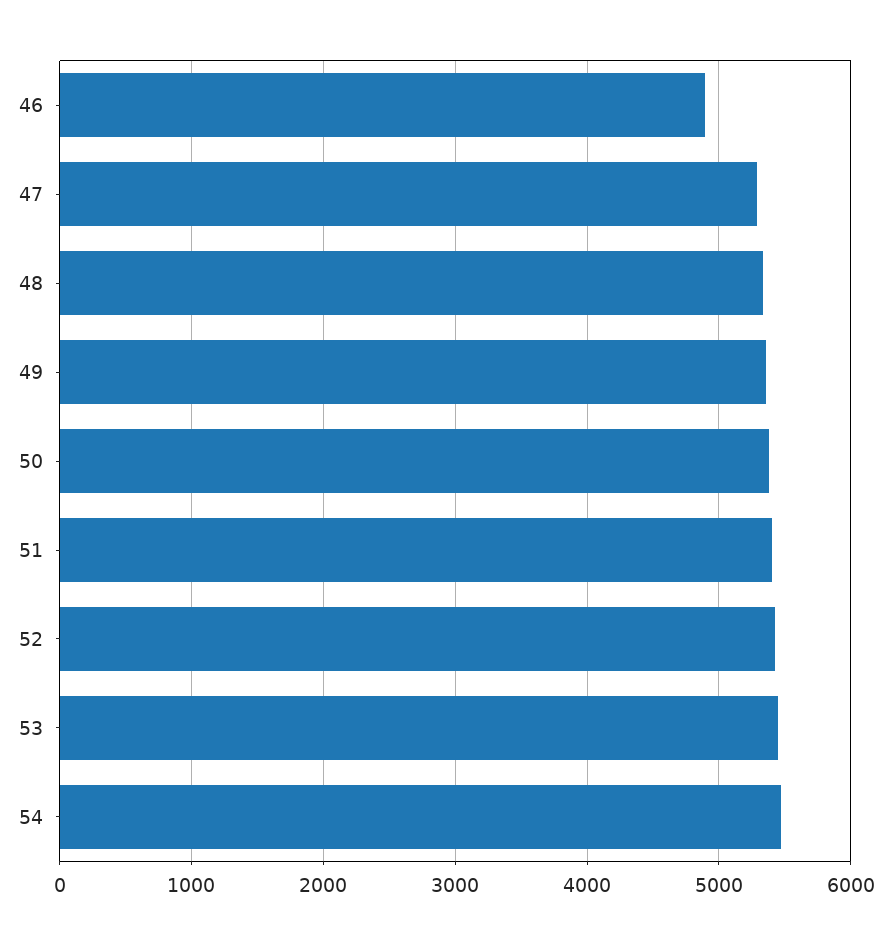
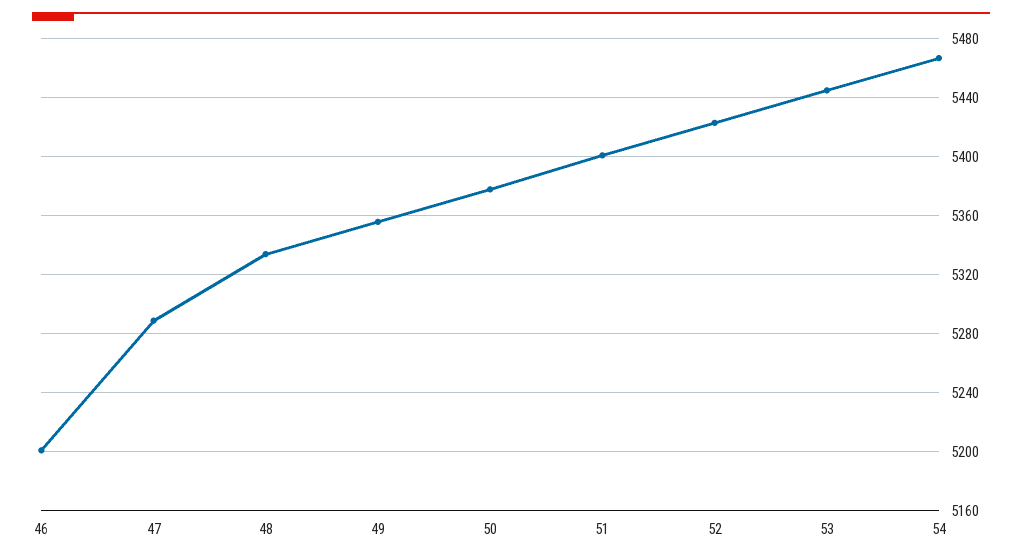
  {
-   "46": 4900,
+   "46": 5200,
    "47": 5290,
    "48": 5335,
    "49": 5355,
    "50": 5380,
    "51": 5400,
    "52": 5425,
    "53": 5445,
    "54": 5465
  }

